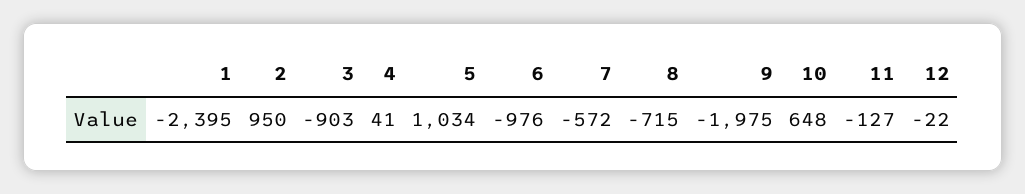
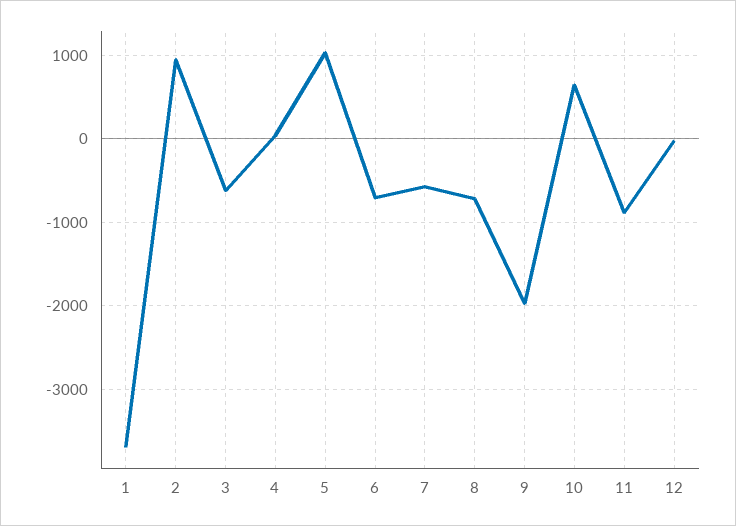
  {
-   "1": -2395,
+   "1": -3700,
    "2": 950,
-   "3": -903,
+   "3": -600,
    "4": 41,
    "5": 1034,
-   "6": -976,
+   "6": -700,
    "7": -572,
    "8": -715,
    "9": -1975,
    "10": 648,
-   "11": -127,
+   "11": -900,
    "12": -22
  }

